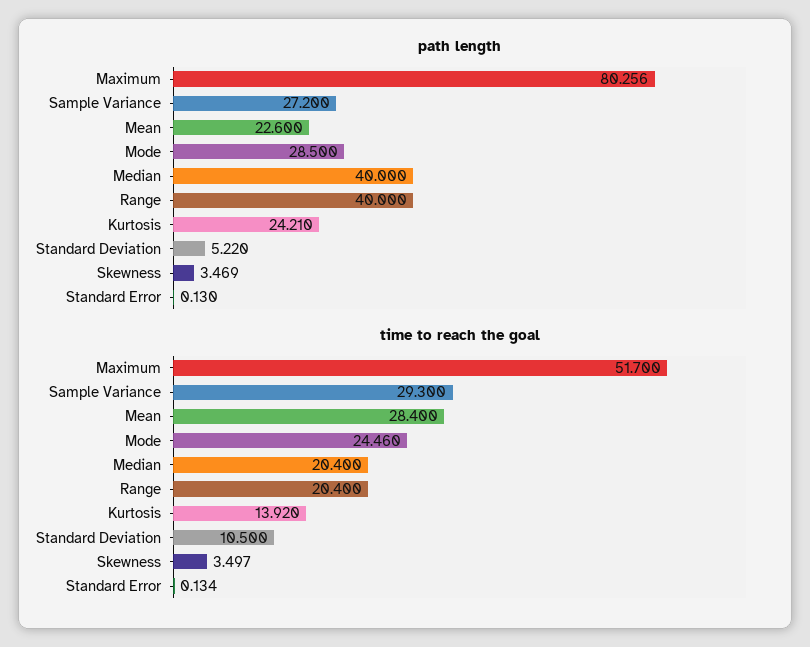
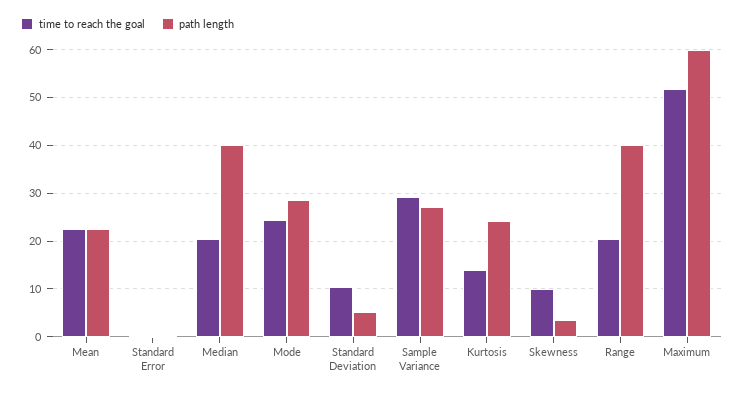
  {
    "path length": {
-     "Maximum": 80.256,
+     "Maximum": 60,
      "Sample Variance": 27.2,
      "Mean": 22.6,
      "Mode": 28.5,
      "Median": 40,
      "Range": 40,
      "Kurtosis": 24.21,
      "Standard Deviation": 5.22,
      "Skewness": 3.469,
      "Standard Error": 0.13
    },
    "time to reach the goal": {
      "Maximum": 51.7,
      "Sample Variance": 29.3,
-     "Mean": 28.4,
+     "Mean": 22,
      "Mode": 24.46,
      "Median": 20.4,
      "Range": 20.4,
      "Kurtosis": 13.92,
      "Standard Deviation": 10.5,
-     "Skewness": 3.497,
+     "Skewness": 10,
      "Standard Error": 0.134
    }
  }

